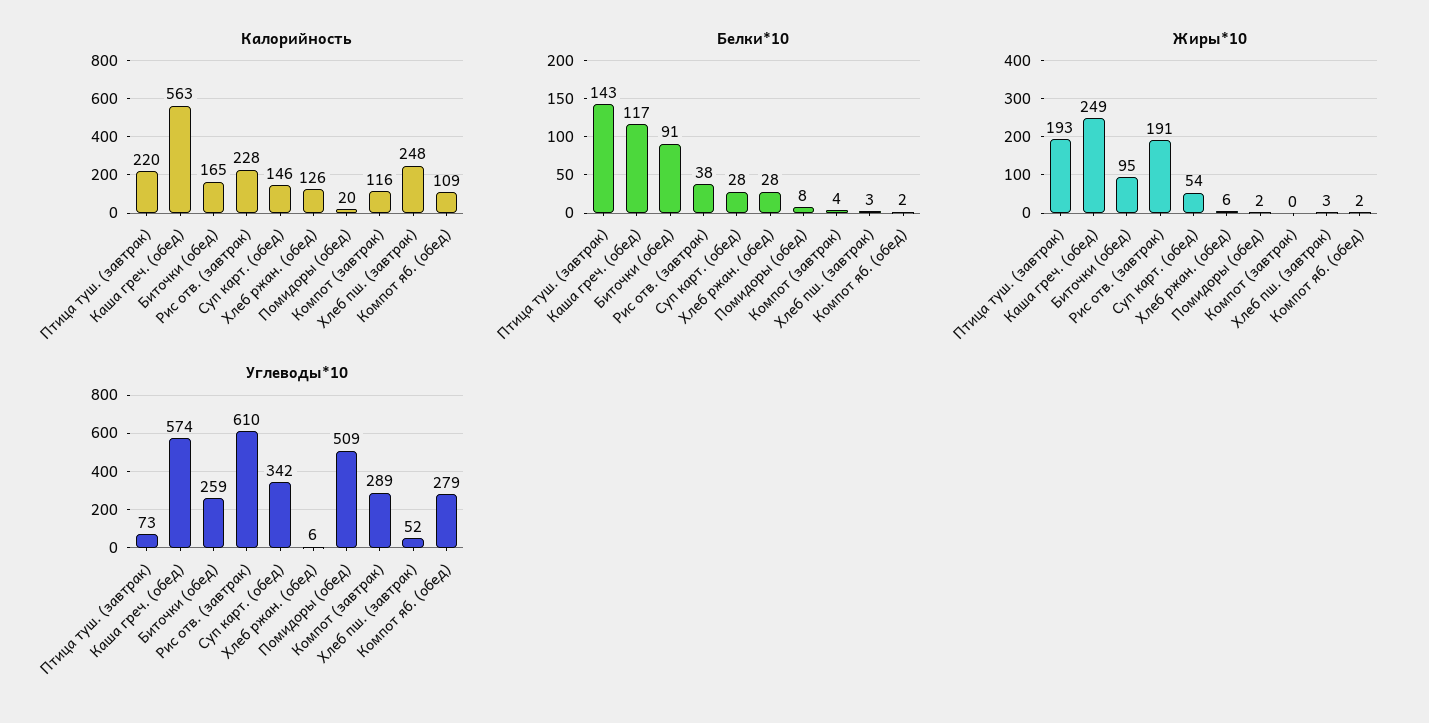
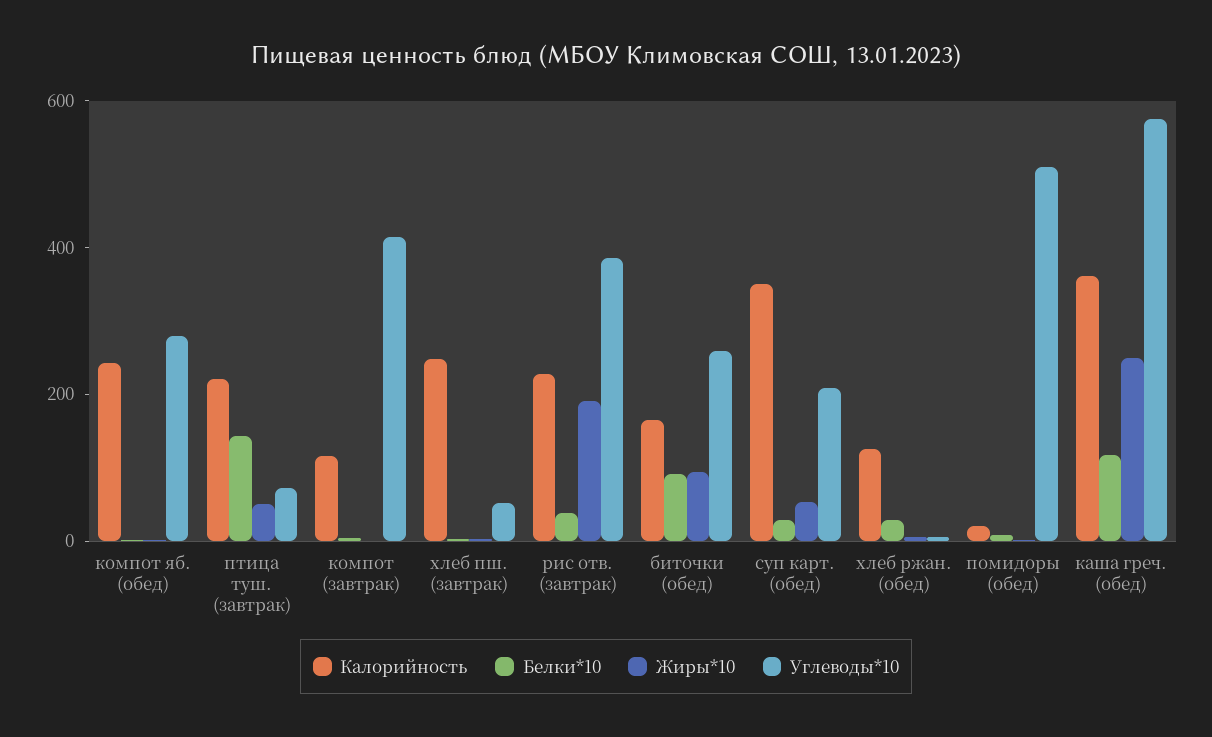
  {
    "Калорийность": {
      "Птица туш. (завтрак)": 220,
-     "Каша греч. (обед)": 563,
+     "Каша греч. (обед)": 350,
      "Биточки (обед)": 165,
      "Рис отв. (завтрак)": 228,
-     "Суп карт. (обед)": 146,
+     "Суп карт. (обед)": 350,
      "Хлеб ржан. (обед)": 126,
      "Помидоры (обед)": 20,
      "Компот (завтрак)": 116,
      "Хлеб пш. (завтрак)": 248,
-     "Компот яб. (обед)": 109
+     "Компот яб. (обед)": 250
    },
    "Белки*10": {
      "Птица туш. (завтрак)": 143,
      "Каша греч. (обед)": 117,
      "Биточки (обед)": 91,
      "Рис отв. (завтрак)": 38,
      "Суп карт. (обед)": 28,
      "Хлеб ржан. (обед)": 28,
      "Помидоры (обед)": 8,
      "Компот (завтрак)": 4,
      "Хлеб пш. (завтрак)": 3,
      "Компот яб. (обед)": 2
    },
    "Жиры*10": {
-     "Птица туш. (завтрак)": 193,
+     "Птица туш. (завтрак)": 50,
      "Каша греч. (обед)": 249,
      "Биточки (обед)": 95,
      "Рис отв. (завтрак)": 191,
      "Суп карт. (обед)": 54,
      "Хлеб ржан. (обед)": 6,
      "Помидоры (обед)": 2,
      "Компот (завтрак)": 0,
      "Хлеб пш. (завтрак)": 3,
      "Компот яб. (обед)": 2
    },
    "Углеводы*10": {
      "Птица туш. (завтрак)": 73,
      "Каша греч. (обед)": 574,
      "Биточки (обед)": 259,
-     "Рис отв. (завтрак)": 610,
+     "Рис отв. (завтрак)": 400,
-     "Суп карт. (обед)": 342,
+     "Суп карт. (обед)": 200,
      "Хлеб ржан. (обед)": 6,
      "Помидоры (обед)": 509,
-     "Компот (завтрак)": 289,
+     "Компот (завтрак)": 400,
      "Хлеб пш. (завтрак)": 52,
      "Компот яб. (обед)": 279
    }
  }

